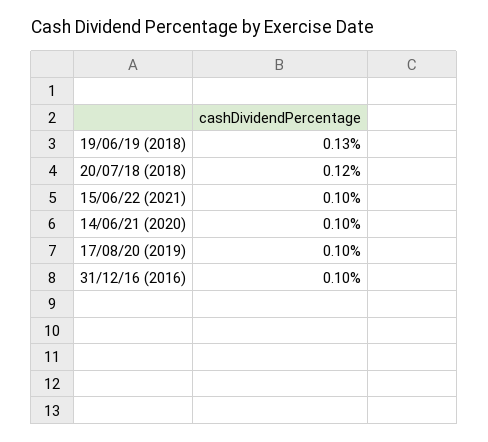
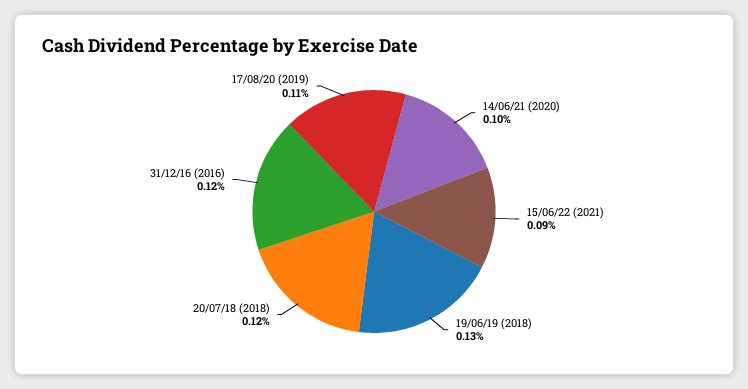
  {
    "19/06/19 (2018)": 0.13,
    "20/07/18 (2018)": 0.12,
-   "15/06/22 (2021)": 0.1,
+   "15/06/22 (2021)": 0.09,
    "14/06/21 (2020)": 0.1,
-   "17/08/20 (2019)": 0.1,
+   "17/08/20 (2019)": 0.11,
-   "31/12/16 (2016)": 0.1
+   "31/12/16 (2016)": 0.12
  }

